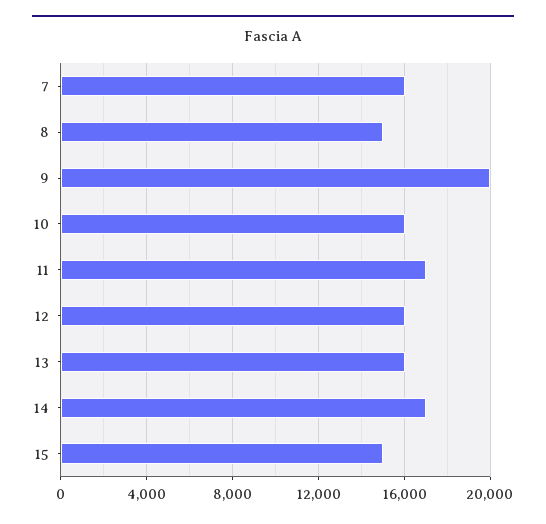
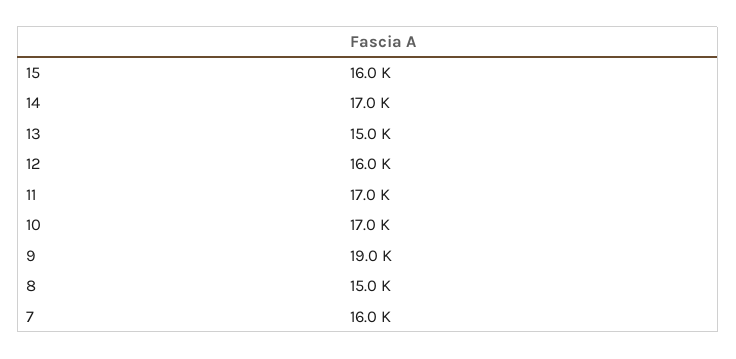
  {
    "7": 16000,
    "8": 15000,
-   "9": 20000,
+   "9": 19000,
-   "10": 16000,
+   "10": 17000,
    "11": 17000,
    "12": 16000,
-   "13": 16000,
+   "13": 15000,
    "14": 17000,
-   "15": 15000
+   "15": 16000
  }

